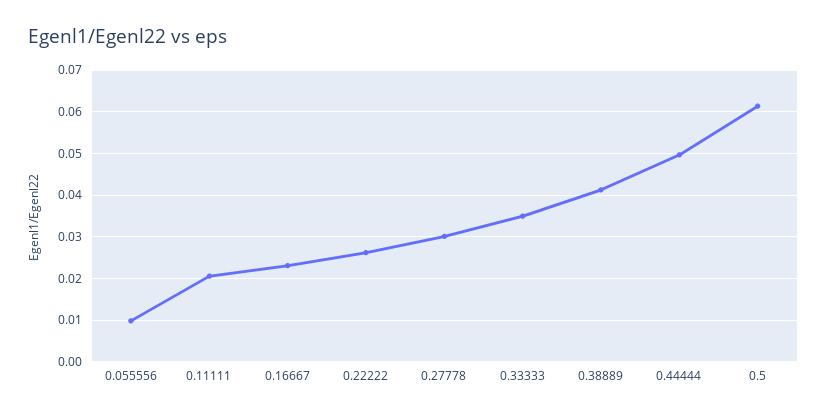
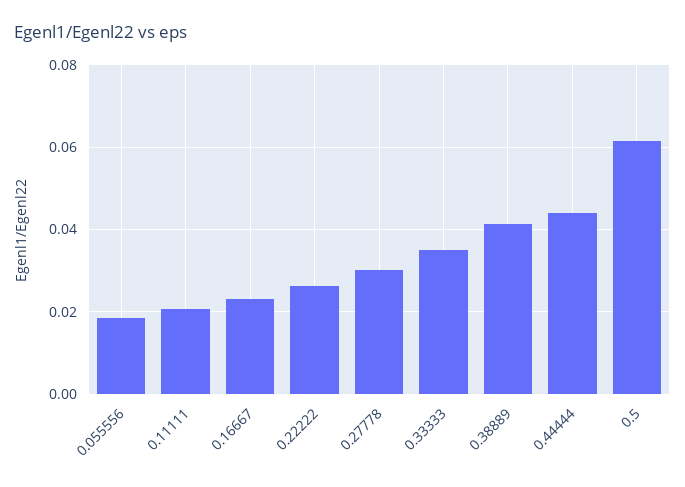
  {
-   "0.055556": 0.01,
+   "0.055556": 0.018,
    "0.11111": 0.02,
    "0.16667": 0.024,
    "0.22222": 0.026,
    "0.27778": 0.03,
    "0.33333": 0.036,
    "0.38889": 0.042,
-   "0.44444": 0.05,
+   "0.44444": 0.044,
    "0.5": 0.062
  }

